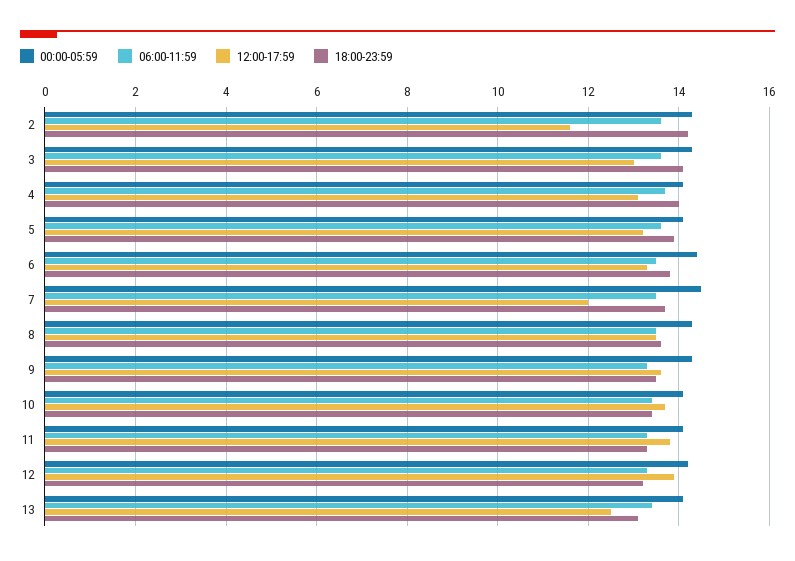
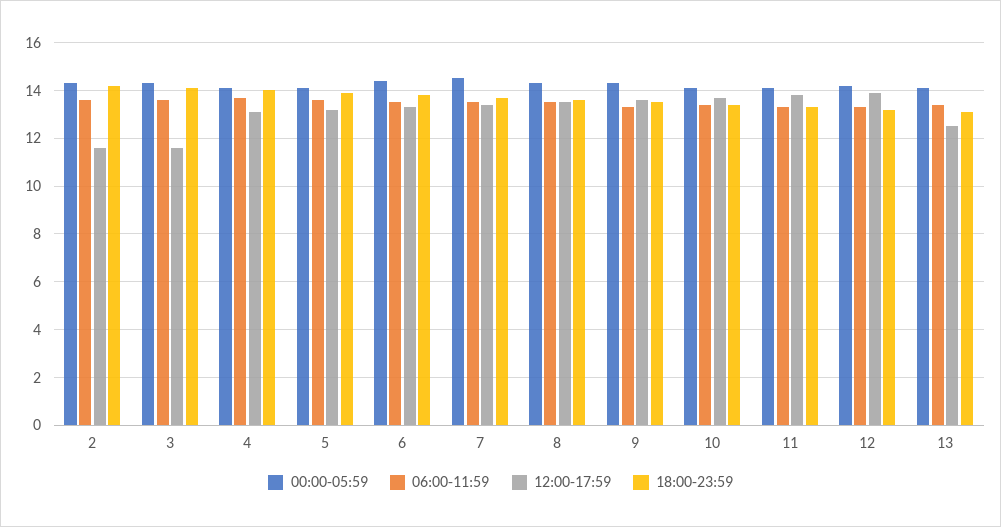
  {
    "00:00-05:59": {
      "2": 14.5,
      "3": 14.5,
      "4": 14,
      "5": 14,
      "6": 14.5,
      "7": 14.5,
      "8": 14.5,
      "9": 14.5,
      "10": 14,
      "11": 14,
      "12": 14,
      "13": 14
    },
    "06:00-11:59": {
      "2": 13.5,
      "3": 13.5,
      "4": 13.5,
      "5": 13.5,
      "6": 13.5,
      "7": 13.5,
      "8": 13.5,
      "9": 13.5,
      "10": 13.5,
      "11": 13.5,
      "12": 13.5,
      "13": 13.5
    },
    "12:00-17:59": {
      "2": 11.5,
-     "3": 13,
+     "3": 11.5,
      "4": 13,
      "5": 13,
      "6": 13.5,
-     "7": 12,
+     "7": 13.5,
      "8": 13.5,
      "9": 13.5,
      "10": 13.5,
      "11": 14,
      "12": 14,
      "13": 12.5
    },
    "18:00-23:59": {
      "2": 14,
      "3": 14,
      "4": 14,
      "5": 14,
      "6": 14,
      "7": 13.5,
      "8": 13.5,
      "9": 13.5,
      "10": 13.5,
      "11": 13.5,
      "12": 13,
      "13": 13
    }
  }

